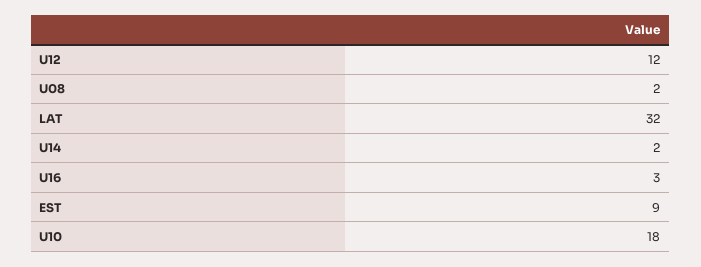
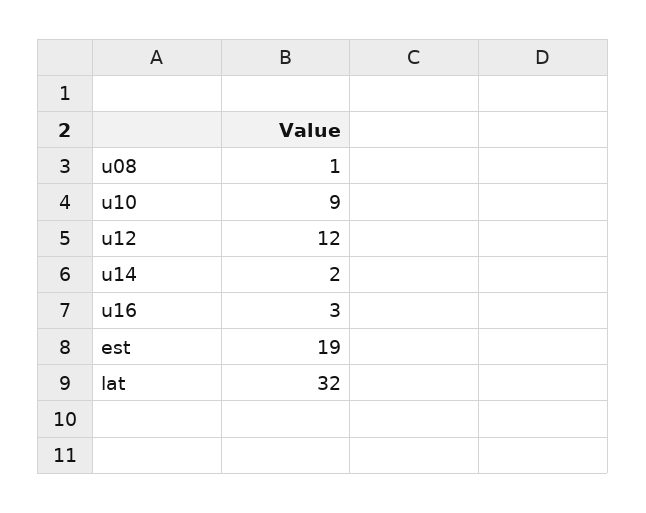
  {
    "U12": 12,
-   "U08": 2,
+   "U08": 1,
    "LAT": 32,
    "U14": 2,
    "U16": 3,
-   "EST": 9,
+   "EST": 19,
-   "U10": 18
+   "U10": 9
  }

